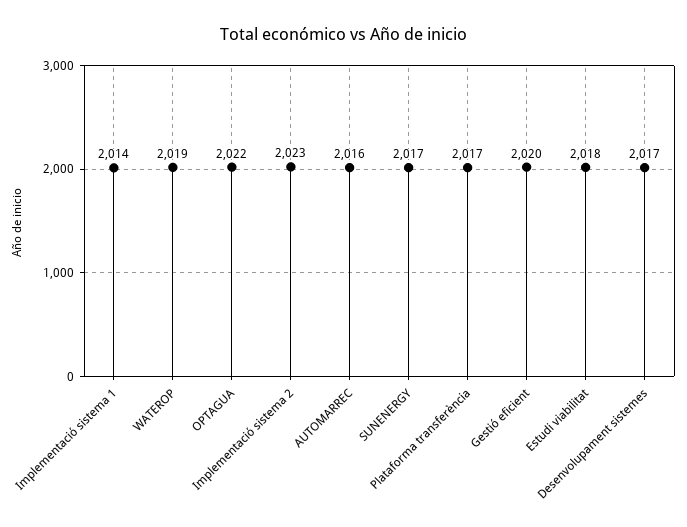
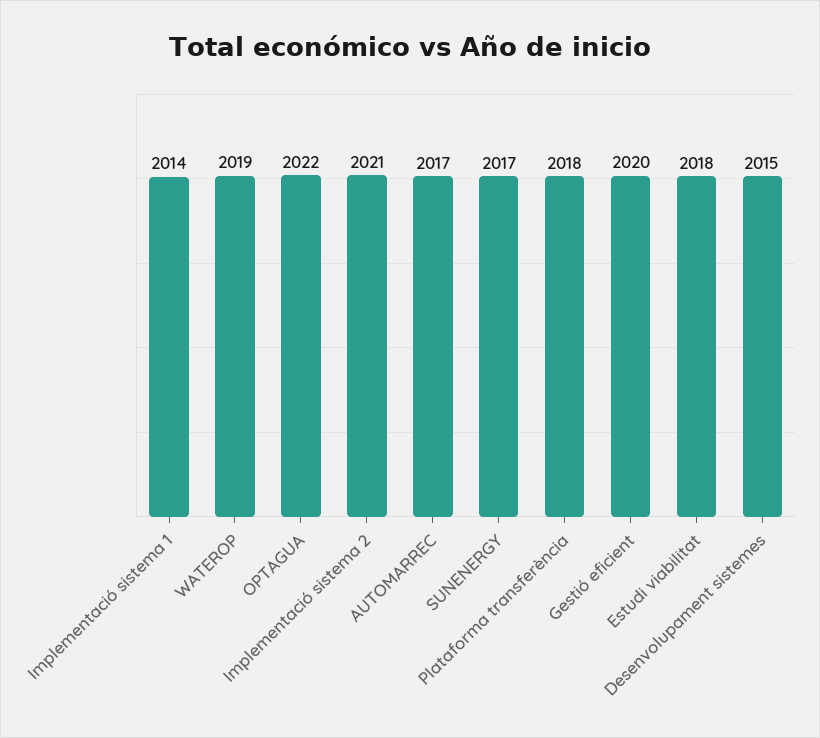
  {
    "Implementació sistema 1": 2014,
    "WATEROP": 2019,
    "OPTAGUA": 2022,
-   "Implementació sistema 2": 2023,
+   "Implementació sistema 2": 2021,
-   "AUTOMARREC": 2016,
+   "AUTOMARREC": 2017,
    "SUNENERGY": 2017,
-   "Plataforma transferència": 2017,
+   "Plataforma transferència": 2018,
    "Gestió eficient": 2020,
    "Estudi viabilitat": 2018,
-   "Desenvolupament sistemes": 2017
+   "Desenvolupament sistemes": 2015
  }

